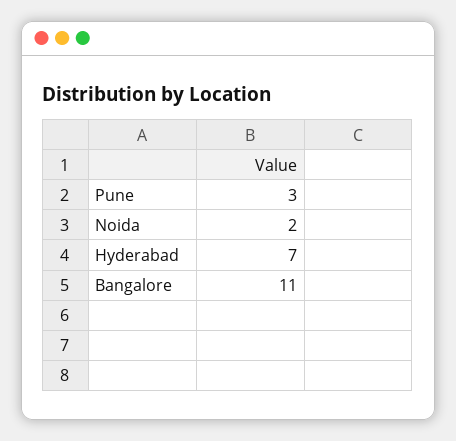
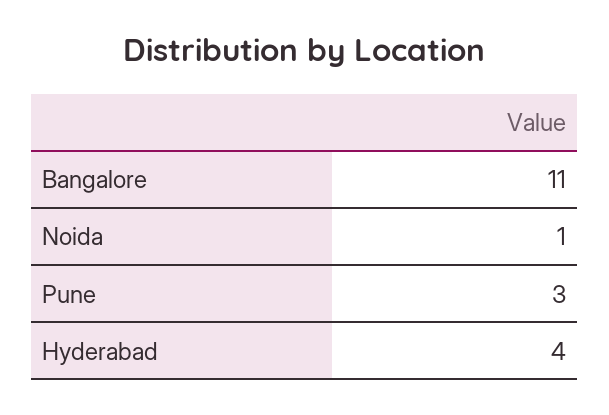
  {
    "Pune": 3,
-   "Noida": 2,
+   "Noida": 1,
-   "Hyderabad": 7,
+   "Hyderabad": 4,
    "Bangalore": 11
  }

